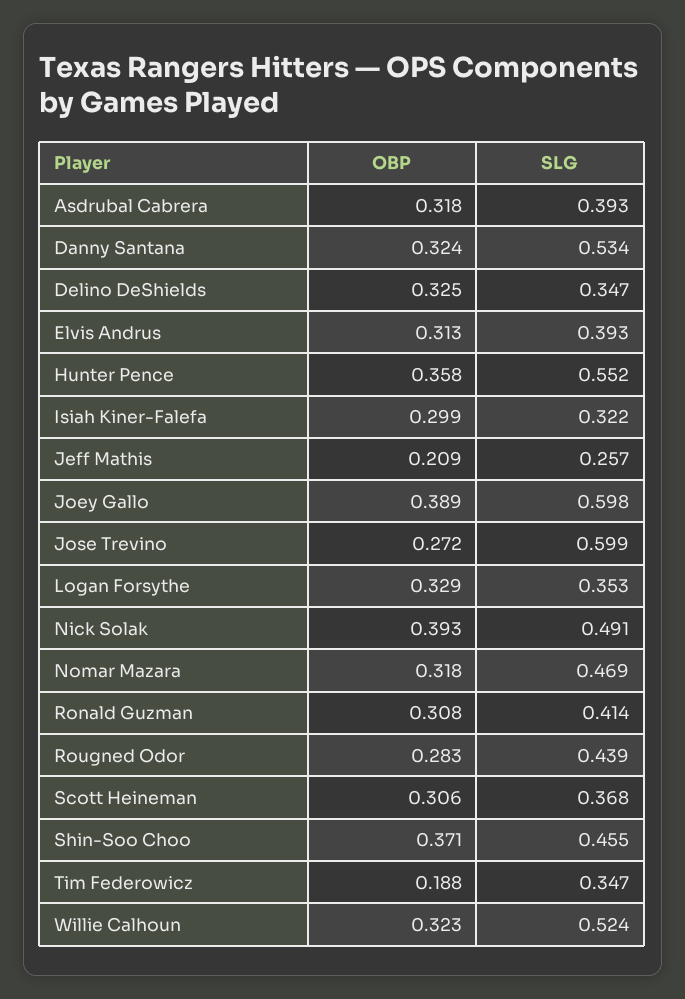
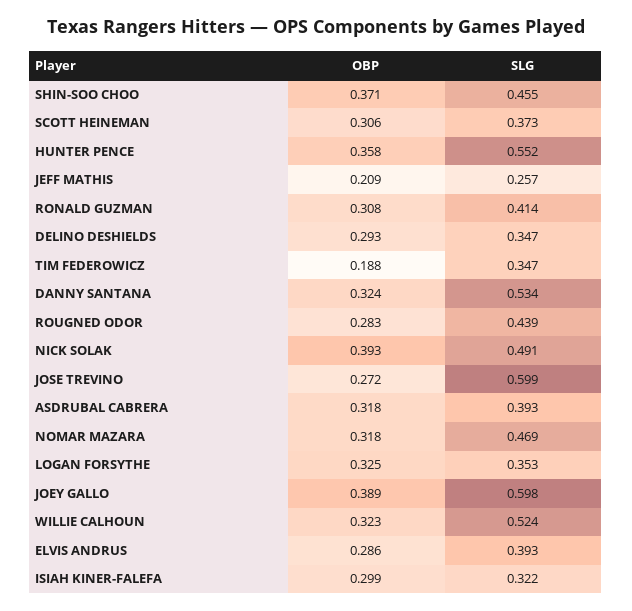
  {
    "OBP": {
      "Asdrubal Cabrera": 0.318,
      "Danny Santana": 0.324,
-     "Delino DeShields": 0.325,
+     "Delino DeShields": 0.293,
-     "Elvis Andrus": 0.313,
+     "Elvis Andrus": 0.286,
      "Hunter Pence": 0.358,
      "Isiah Kiner-Falefa": 0.299,
      "Jeff Mathis": 0.209,
      "Joey Gallo": 0.389,
      "Jose Trevino": 0.272,
-     "Logan Forsythe": 0.329,
+     "Logan Forsythe": 0.325,
      "Nick Solak": 0.393,
      "Nomar Mazara": 0.318,
      "Ronald Guzman": 0.308,
      "Rougned Odor": 0.283,
      "Scott Heineman": 0.306,
      "Shin-Soo Choo": 0.371,
      "Tim Federowicz": 0.188,
      "Willie Calhoun": 0.323
    },
    "SLG": {
      "Asdrubal Cabrera": 0.393,
      "Danny Santana": 0.534,
      "Delino DeShields": 0.347,
      "Elvis Andrus": 0.393,
      "Hunter Pence": 0.552,
      "Isiah Kiner-Falefa": 0.322,
      "Jeff Mathis": 0.257,
      "Joey Gallo": 0.598,
      "Jose Trevino": 0.599,
      "Logan Forsythe": 0.353,
      "Nick Solak": 0.491,
      "Nomar Mazara": 0.469,
      "Ronald Guzman": 0.414,
      "Rougned Odor": 0.439,
-     "Scott Heineman": 0.368,
+     "Scott Heineman": 0.373,
      "Shin-Soo Choo": 0.455,
      "Tim Federowicz": 0.347,
      "Willie Calhoun": 0.524
    }
  }

